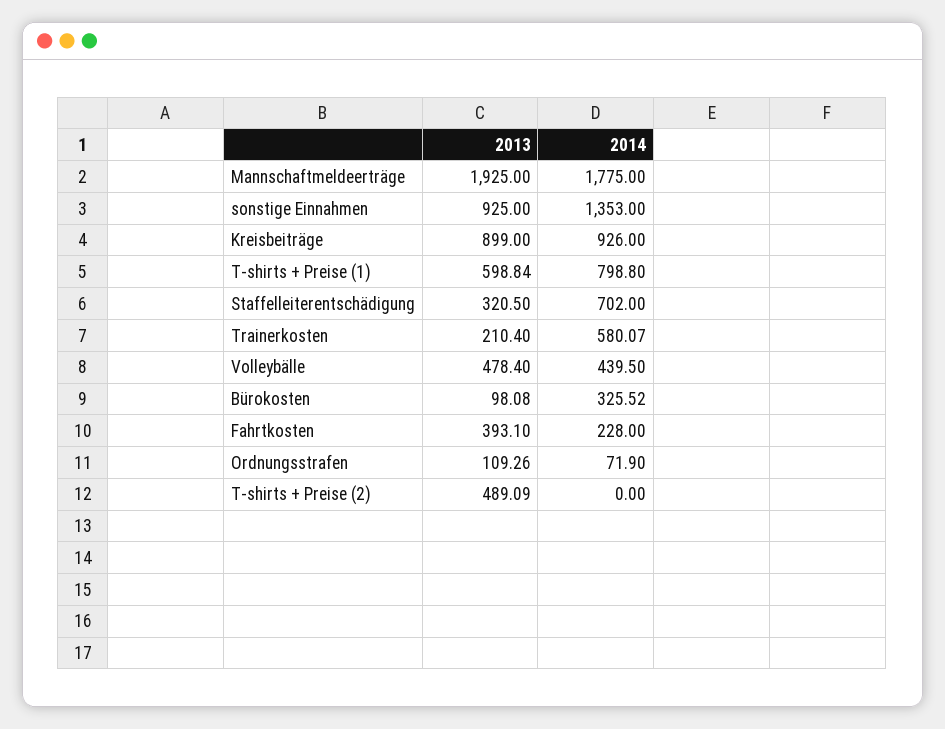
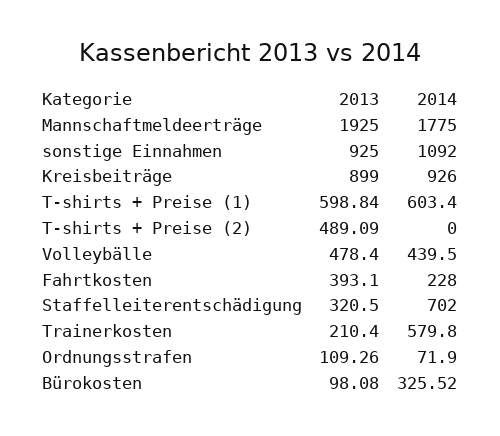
  {
    "2013": {
      "Mannschaftmeldeerträge": 1925,
      "sonstige Einnahmen": 925,
      "Kreisbeiträge": 899,
      "T-shirts + Preise (1)": 598.84,
      "Staffelleiterentschädigung": 320.5,
      "Trainerkosten": 210.4,
      "Volleybälle": 478.4,
      "Bürokosten": 98.08,
      "Fahrtkosten": 393.1,
      "Ordnungsstrafen": 109.26,
      "T-shirts + Preise (2)": 489.09
    },
    "2014": {
      "Mannschaftmeldeerträge": 1775,
-     "sonstige Einnahmen": 1353,
+     "sonstige Einnahmen": 1092,
      "Kreisbeiträge": 926,
-     "T-shirts + Preise (1)": 798.8,
+     "T-shirts + Preise (1)": 603.4,
      "Staffelleiterentschädigung": 702,
-     "Trainerkosten": 580.07,
+     "Trainerkosten": 579.8,
      "Volleybälle": 439.5,
      "Bürokosten": 325.52,
      "Fahrtkosten": 228,
      "Ordnungsstrafen": 71.9,
      "T-shirts + Preise (2)": 0
    }
  }

